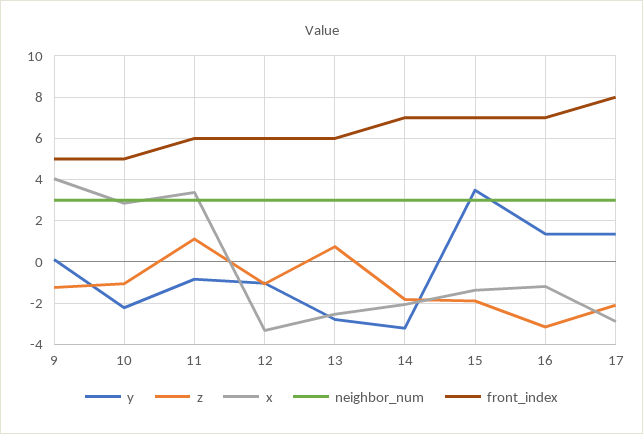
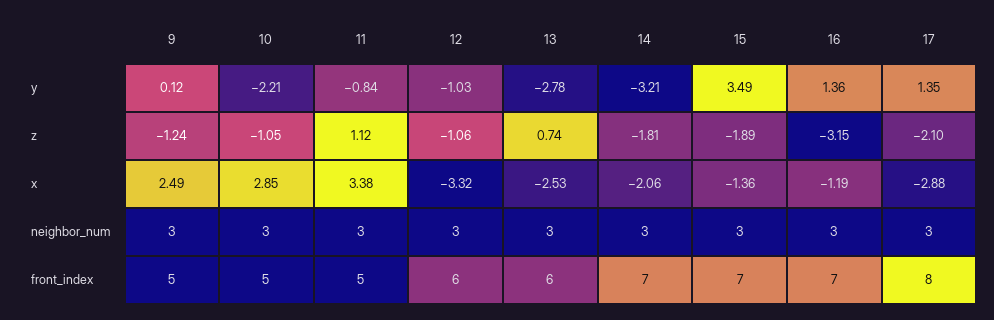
  {
    "y": {
      "9": 0.12,
      "10": -2.21,
      "11": -0.84,
      "12": -1.03,
      "13": -2.78,
      "14": -3.21,
      "15": 3.49,
      "16": 1.36,
      "17": 1.35
    },
    "z": {
      "9": -1.24,
      "10": -1.05,
      "11": 1.12,
      "12": -1.06,
      "13": 0.74,
      "14": -1.81,
      "15": -1.89,
      "16": -3.15,
      "17": -2.1
    },
    "x": {
-     "9": 4,
+     "9": 2.49,
      "10": 2.85,
      "11": 3.38,
      "12": -3.32,
      "13": -2.53,
      "14": -2.06,
      "15": -1.36,
      "16": -1.19,
      "17": -2.88
    },
    "neighbor_num": {
      "9": 3,
      "10": 3,
      "11": 3,
      "12": 3,
      "13": 3,
      "14": 3,
      "15": 3,
      "16": 3,
      "17": 3
    },
    "front_index": {
      "9": 5,
      "10": 5,
-     "11": 6,
+     "11": 5,
      "12": 6,
      "13": 6,
      "14": 7,
      "15": 7,
      "16": 7,
      "17": 8
    }
  }

